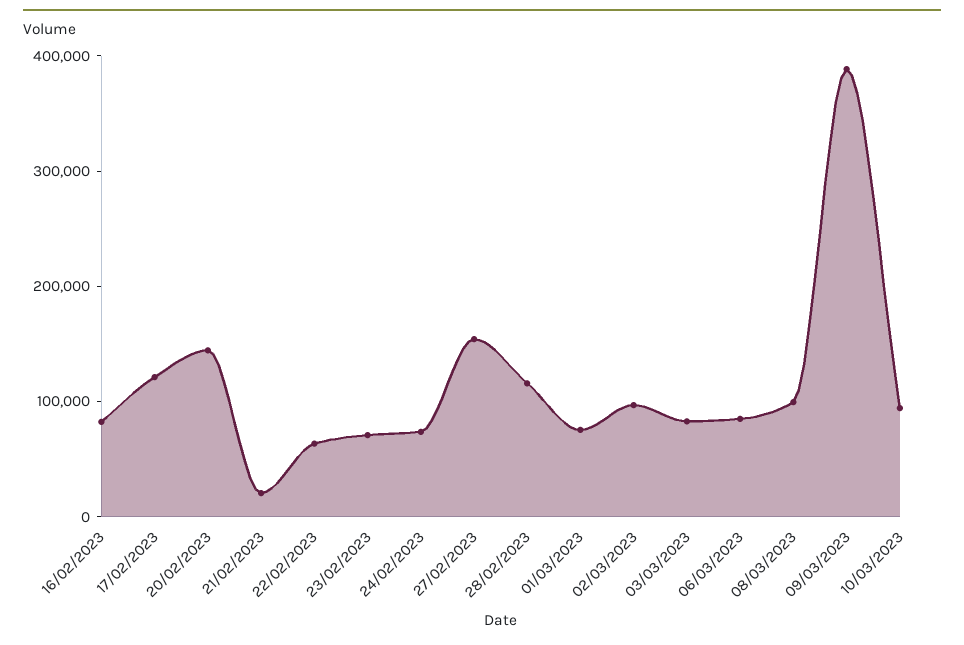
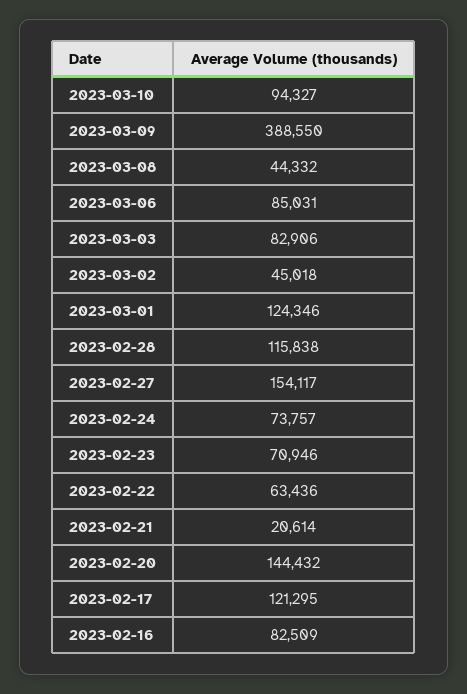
  {
    "16/02/2023": 82509,
    "17/02/2023": 121295,
    "20/02/2023": 144432,
    "21/02/2023": 20614,
    "22/02/2023": 63436,
    "23/02/2023": 70946,
    "24/02/2023": 73757,
    "27/02/2023": 154117,
    "28/02/2023": 115838,
-   "01/03/2023": 80000,
+   "01/03/2023": 124346,
-   "02/03/2023": 100000,
+   "02/03/2023": 45018,
    "03/03/2023": 82906,
    "06/03/2023": 85031,
-   "08/03/2023": 100000,
+   "08/03/2023": 44332,
    "09/03/2023": 388550,
    "10/03/2023": 94327
  }

